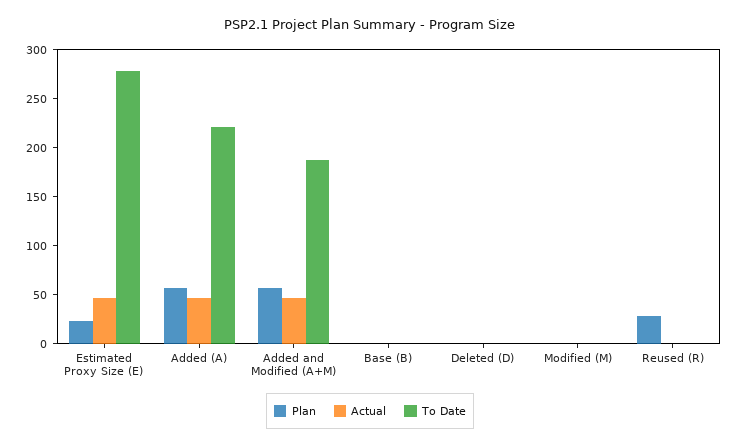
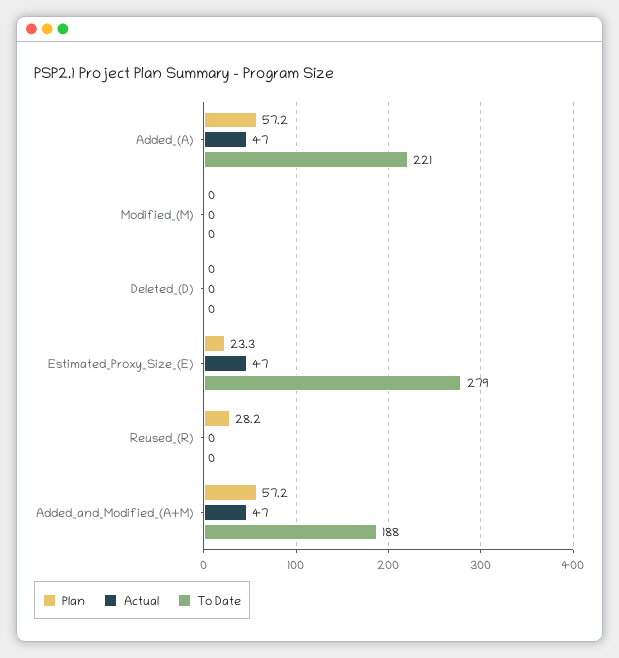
  {
    "Plan": {
      "Estimated Proxy Size (E)": 23.3,
      "Added (A)": 57.2,
      "Added and Modified (A+M)": 57.2,
-     "Base (B)": 0,
      "Deleted (D)": 0,
      "Modified (M)": 0,
      "Reused (R)": 28.2
    },
    "Actual": {
      "Estimated Proxy Size (E)": 47,
      "Added (A)": 47,
      "Added and Modified (A+M)": 47,
-     "Base (B)": 0,
      "Deleted (D)": 0,
      "Modified (M)": 0,
      "Reused (R)": 0
    },
    "To Date": {
      "Estimated Proxy Size (E)": 279,
      "Added (A)": 221,
      "Added and Modified (A+M)": 188,
-     "Base (B)": 0,
      "Deleted (D)": 0,
      "Modified (M)": 0,
      "Reused (R)": 0
    }
  }

